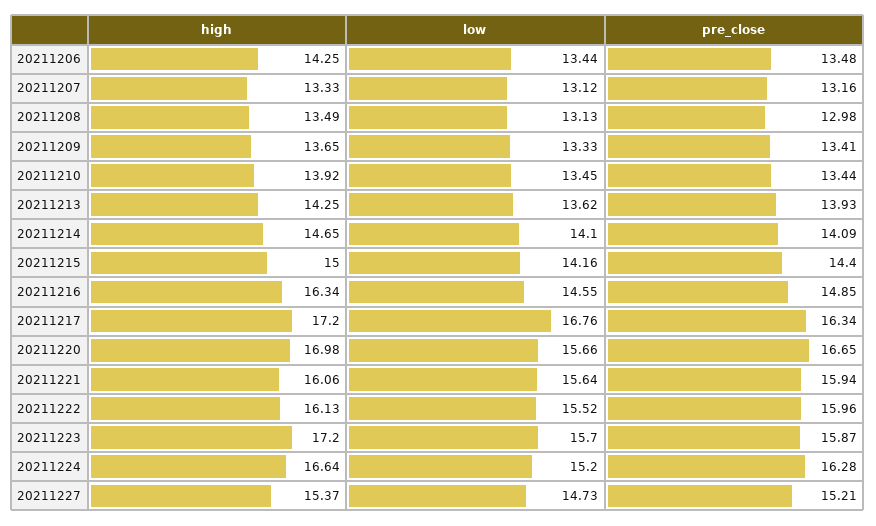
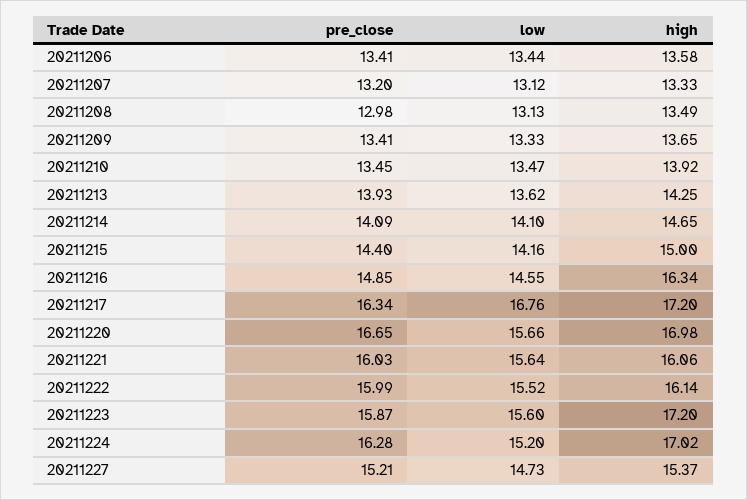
  {
    "high": {
-     "20211206": 14.25,
+     "20211206": 13.58,
      "20211207": 13.33,
      "20211208": 13.49,
      "20211209": 13.65,
      "20211210": 13.92,
      "20211213": 14.25,
      "20211214": 14.65,
      "20211215": 15,
      "20211216": 16.34,
      "20211217": 17.2,
      "20211220": 16.98,
      "20211221": 16.06,
-     "20211222": 16.13,
+     "20211222": 16.14,
      "20211223": 17.2,
-     "20211224": 16.64,
+     "20211224": 17.02,
      "20211227": 15.37
    },
    "low": {
      "20211206": 13.44,
      "20211207": 13.12,
      "20211208": 13.13,
      "20211209": 13.33,
-     "20211210": 13.45,
+     "20211210": 13.47,
      "20211213": 13.62,
      "20211214": 14.1,
      "20211215": 14.16,
      "20211216": 14.55,
      "20211217": 16.76,
      "20211220": 15.66,
      "20211221": 15.64,
      "20211222": 15.52,
-     "20211223": 15.7,
+     "20211223": 15.6,
      "20211224": 15.2,
      "20211227": 14.73
    },
    "pre_close": {
-     "20211206": 13.48,
+     "20211206": 13.41,
-     "20211207": 13.16,
+     "20211207": 13.2,
      "20211208": 12.98,
      "20211209": 13.41,
-     "20211210": 13.44,
+     "20211210": 13.45,
      "20211213": 13.93,
      "20211214": 14.09,
      "20211215": 14.4,
      "20211216": 14.85,
      "20211217": 16.34,
      "20211220": 16.65,
-     "20211221": 15.94,
+     "20211221": 16.03,
-     "20211222": 15.96,
+     "20211222": 15.99,
      "20211223": 15.87,
      "20211224": 16.28,
      "20211227": 15.21
    }
  }

